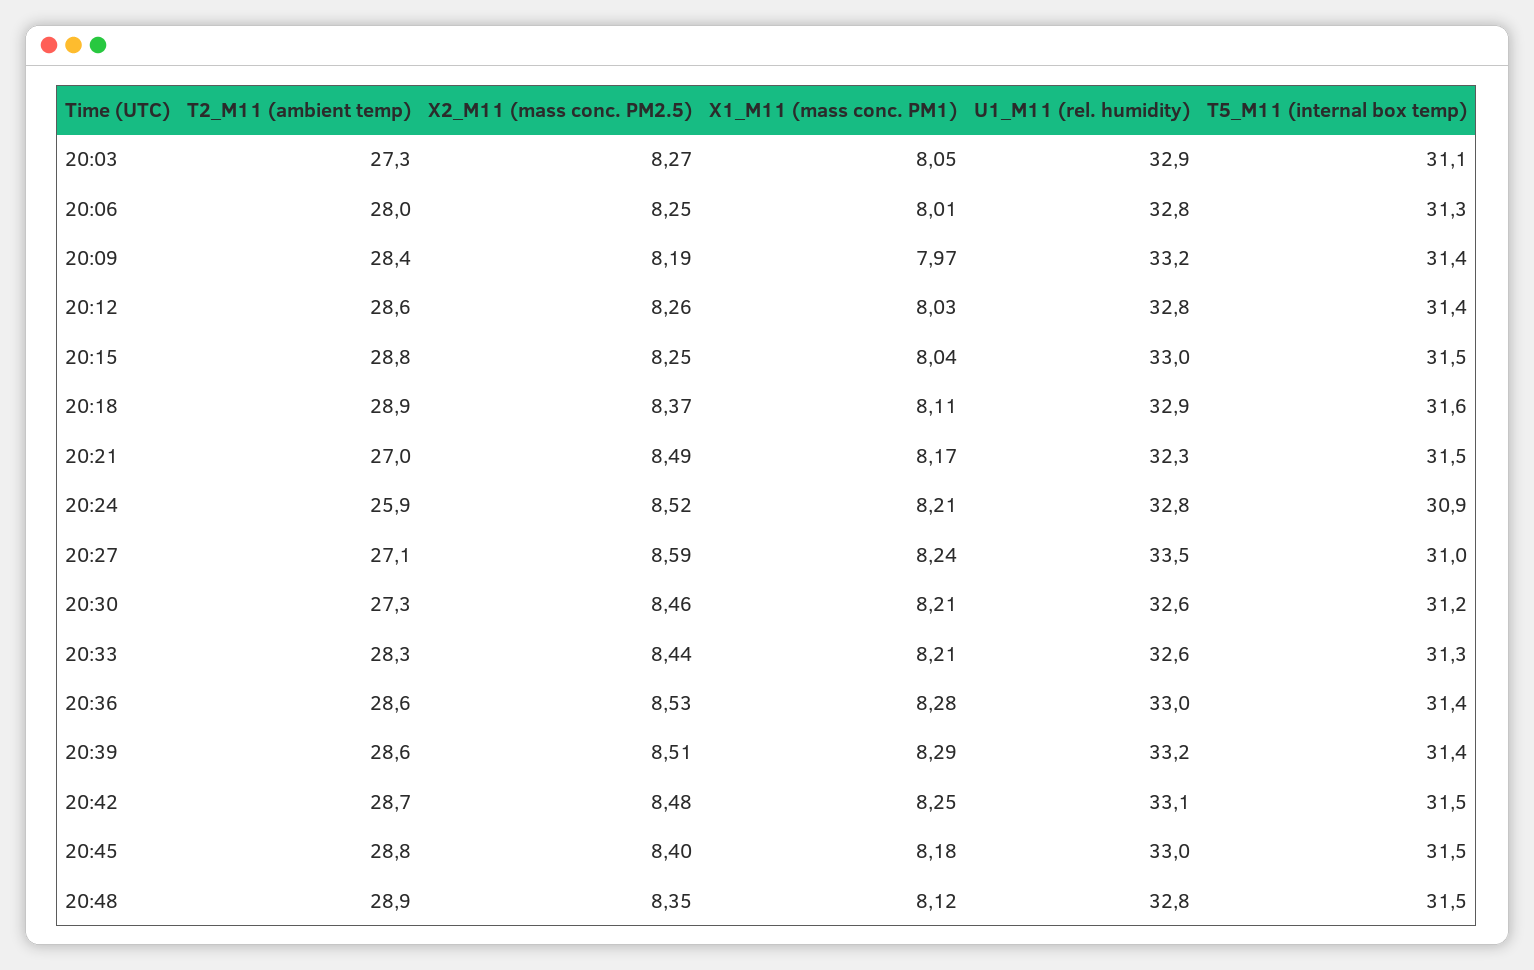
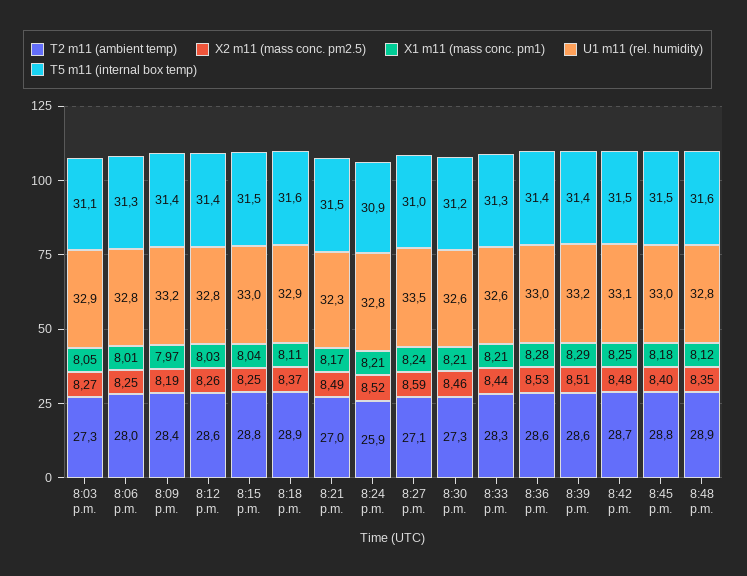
  {
    "T2_M11 (ambient temp)": {
      "20:03": 27.3,
      "20:06": 28,
      "20:09": 28.4,
      "20:12": 28.6,
      "20:15": 28.8,
      "20:18": 28.9,
      "20:21": 27,
      "20:24": 25.9,
      "20:27": 27.1,
      "20:30": 27.3,
      "20:33": 28.3,
      "20:36": 28.6,
      "20:39": 28.6,
      "20:42": 28.7,
      "20:45": 28.8,
      "20:48": 28.9
    },
    "X2_M11 (mass conc. PM2.5)": {
      "20:03": 8.27,
      "20:06": 8.25,
      "20:09": 8.19,
      "20:12": 8.26,
      "20:15": 8.25,
      "20:18": 8.37,
      "20:21": 8.49,
      "20:24": 8.52,
      "20:27": 8.59,
      "20:30": 8.46,
      "20:33": 8.44,
      "20:36": 8.53,
      "20:39": 8.51,
      "20:42": 8.48,
      "20:45": 8.4,
      "20:48": 8.35
    },
    "X1_M11 (mass conc. PM1)": {
      "20:03": 8.05,
      "20:06": 8.01,
      "20:09": 7.97,
      "20:12": 8.03,
      "20:15": 8.04,
      "20:18": 8.11,
      "20:21": 8.17,
      "20:24": 8.21,
      "20:27": 8.24,
      "20:30": 8.21,
      "20:33": 8.21,
      "20:36": 8.28,
      "20:39": 8.29,
      "20:42": 8.25,
      "20:45": 8.18,
      "20:48": 8.12
    },
    "U1_M11 (rel. humidity)": {
      "20:03": 32.9,
      "20:06": 32.8,
      "20:09": 33.2,
      "20:12": 32.8,
      "20:15": 33,
      "20:18": 32.9,
      "20:21": 32.3,
      "20:24": 32.8,
      "20:27": 33.5,
      "20:30": 32.6,
      "20:33": 32.6,
      "20:36": 33,
      "20:39": 33.2,
      "20:42": 33.1,
      "20:45": 33,
      "20:48": 32.8
    },
    "T5_M11 (internal box temp)": {
      "20:03": 31.1,
      "20:06": 31.3,
      "20:09": 31.4,
      "20:12": 31.4,
      "20:15": 31.5,
      "20:18": 31.6,
      "20:21": 31.5,
      "20:24": 30.9,
      "20:27": 31,
      "20:30": 31.2,
      "20:33": 31.3,
      "20:36": 31.4,
      "20:39": 31.4,
      "20:42": 31.5,
      "20:45": 31.5,
-     "20:48": 31.5
+     "20:48": 31.6
    }
  }

